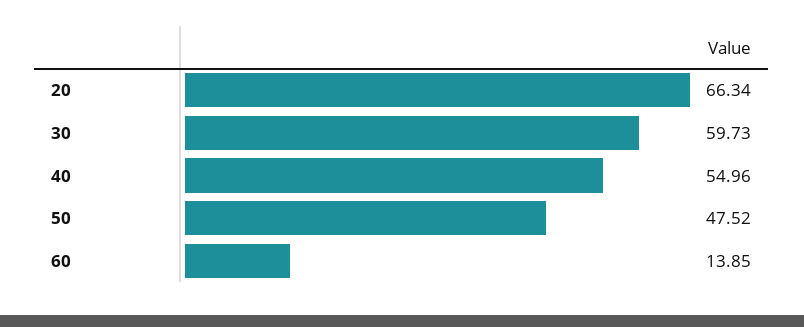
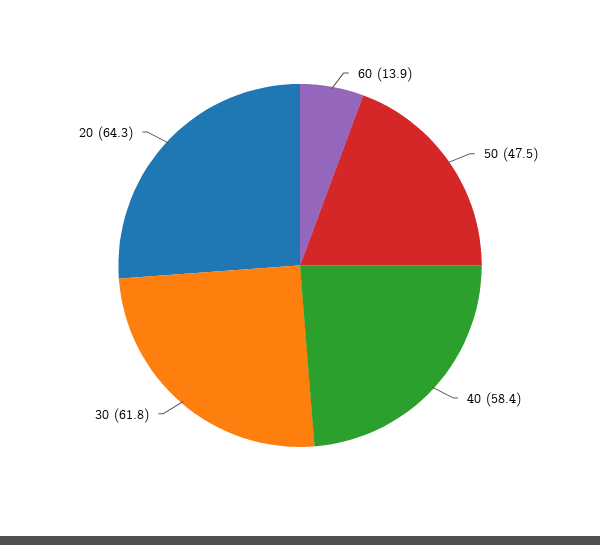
  {
-   "20": 66.34,
+   "20": 64.3,
-   "30": 59.73,
+   "30": 61.8,
-   "40": 54.96,
+   "40": 58.4,
    "50": 47.52,
    "60": 13.85
  }

